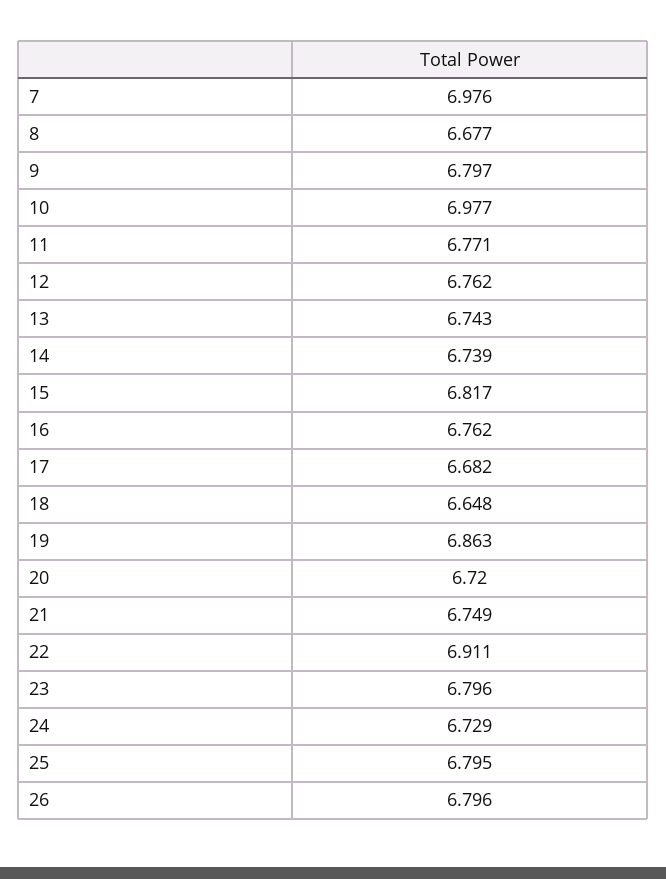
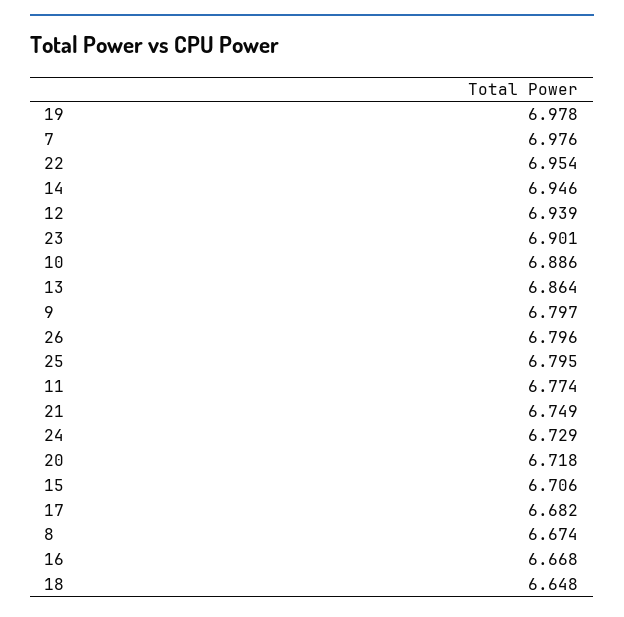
  {
    "7": 6.976,
-   "8": 6.677,
+   "8": 6.674,
    "9": 6.797,
-   "10": 6.977,
+   "10": 6.886,
-   "11": 6.771,
+   "11": 6.774,
-   "12": 6.762,
+   "12": 6.939,
-   "13": 6.743,
+   "13": 6.864,
-   "14": 6.739,
+   "14": 6.946,
-   "15": 6.817,
+   "15": 6.706,
-   "16": 6.762,
+   "16": 6.668,
    "17": 6.682,
    "18": 6.648,
-   "19": 6.863,
+   "19": 6.978,
-   "20": 6.72,
+   "20": 6.718,
    "21": 6.749,
-   "22": 6.911,
+   "22": 6.954,
-   "23": 6.796,
+   "23": 6.901,
    "24": 6.729,
    "25": 6.795,
    "26": 6.796
  }

